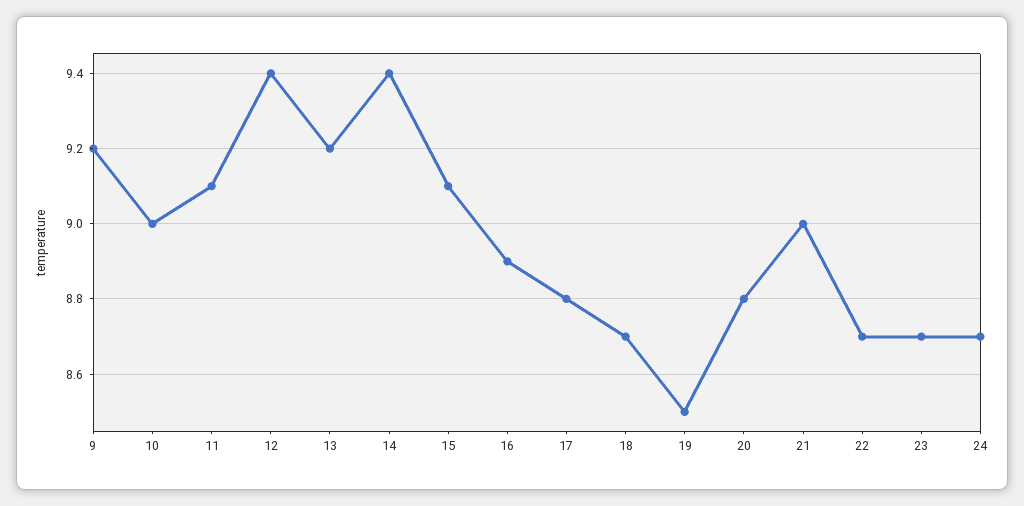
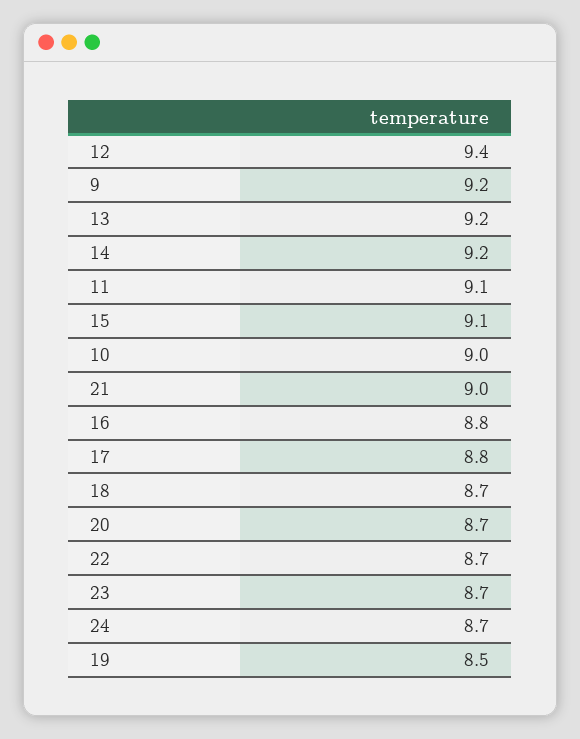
  {
    "9": 9.2,
    "10": 9,
    "11": 9.1,
    "12": 9.4,
    "13": 9.2,
-   "14": 9.4,
+   "14": 9.2,
    "15": 9.1,
-   "16": 8.9,
+   "16": 8.8,
    "17": 8.8,
    "18": 8.7,
    "19": 8.5,
-   "20": 8.8,
+   "20": 8.7,
    "21": 9,
    "22": 8.7,
    "23": 8.7,
    "24": 8.7
  }

